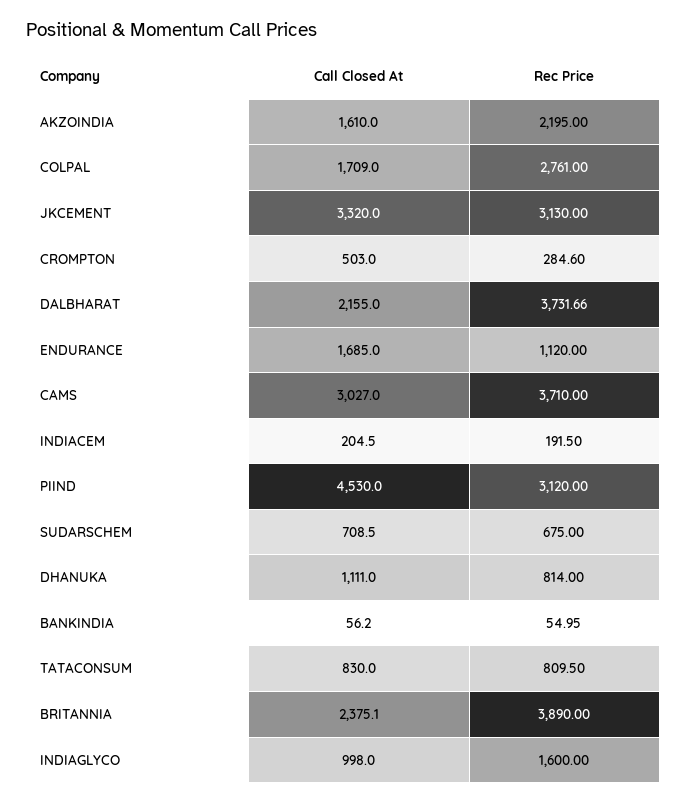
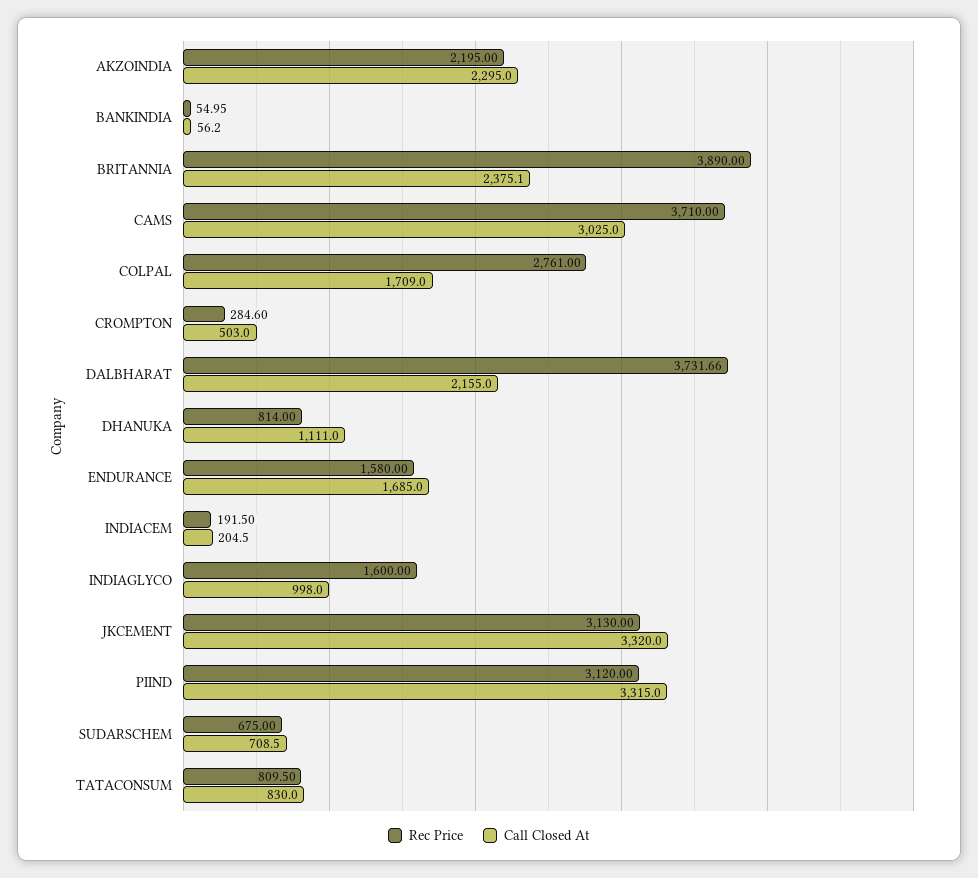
  {
    "Call Closed At": {
-     "AKZOINDIA": 1610,
+     "AKZOINDIA": 2295,
      "COLPAL": 1709,
      "JKCEMENT": 3320,
      "CROMPTON": 503,
      "DALBHARAT": 2155,
      "ENDURANCE": 1685,
-     "CAMS": 3027,
+     "CAMS": 3025,
      "INDIACEM": 204.5,
-     "PIIND": 4530,
+     "PIIND": 3315,
      "SUDARSCHEM": 708.5,
      "DHANUKA": 1111,
      "BANKINDIA": 56.2,
      "TATACONSUM": 830,
      "BRITANNIA": 2375.1,
      "INDIAGLYCO": 998
    },
    "Rec Price": {
      "AKZOINDIA": 2195,
      "COLPAL": 2761,
      "JKCEMENT": 3130,
      "CROMPTON": 284.6,
      "DALBHARAT": 3731.66,
-     "ENDURANCE": 1120,
+     "ENDURANCE": 1580,
      "CAMS": 3710,
      "INDIACEM": 191.5,
      "PIIND": 3120,
      "SUDARSCHEM": 675,
      "DHANUKA": 814,
      "BANKINDIA": 54.95,
      "TATACONSUM": 809.5,
      "BRITANNIA": 3890,
      "INDIAGLYCO": 1600
    }
  }

